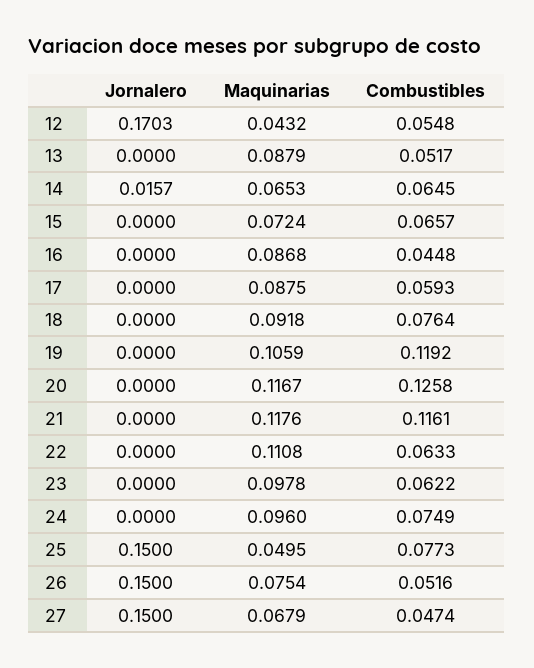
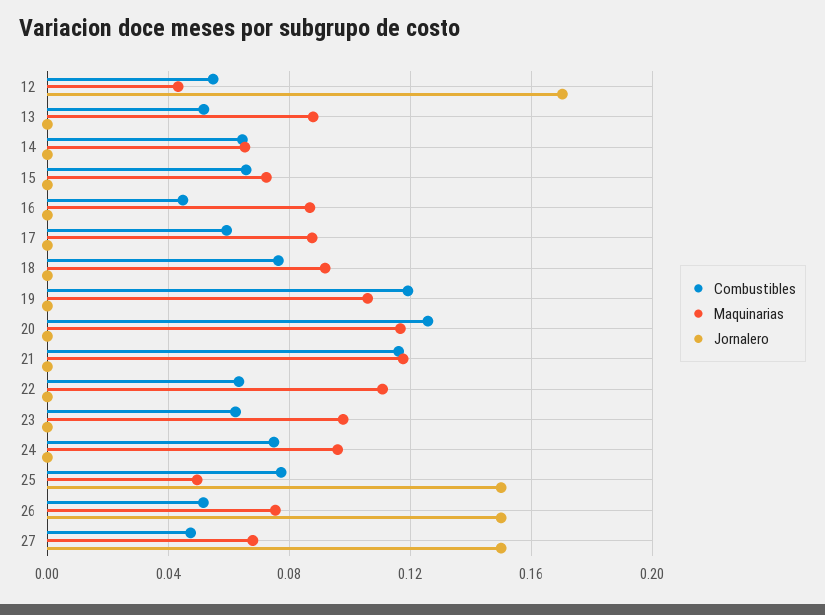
  {
    "Jornalero": {
      "12": 0.1703,
      "13": 0,
-     "14": 0.0157,
+     "14": 0,
      "15": 0,
      "16": 0,
      "17": 0,
      "18": 0,
      "19": 0,
      "20": 0,
      "21": 0,
      "22": 0,
      "23": 0,
      "24": 0,
      "25": 0.15,
      "26": 0.15,
      "27": 0.15
    },
    "Maquinarias": {
      "12": 0.0432,
      "13": 0.0879,
      "14": 0.0653,
      "15": 0.0724,
      "16": 0.0868,
      "17": 0.0875,
      "18": 0.0918,
      "19": 0.1059,
      "20": 0.1167,
      "21": 0.1176,
      "22": 0.1108,
      "23": 0.0978,
      "24": 0.096,
      "25": 0.0495,
      "26": 0.0754,
      "27": 0.0679
    },
    "Combustibles": {
      "12": 0.0548,
      "13": 0.0517,
      "14": 0.0645,
      "15": 0.0657,
      "16": 0.0448,
      "17": 0.0593,
      "18": 0.0764,
      "19": 0.1192,
      "20": 0.1258,
      "21": 0.1161,
      "22": 0.0633,
      "23": 0.0622,
      "24": 0.0749,
      "25": 0.0773,
      "26": 0.0516,
      "27": 0.0474
    }
  }

